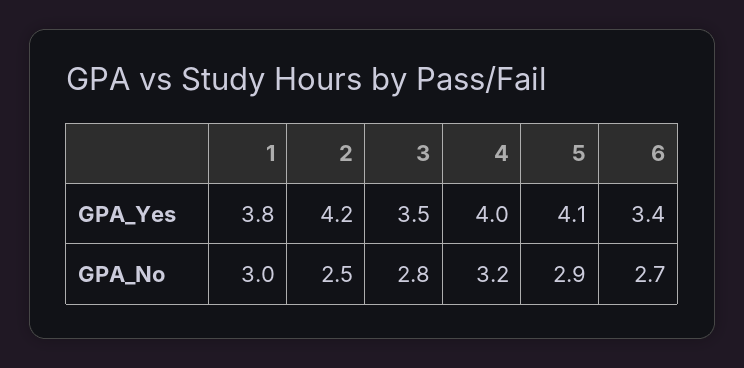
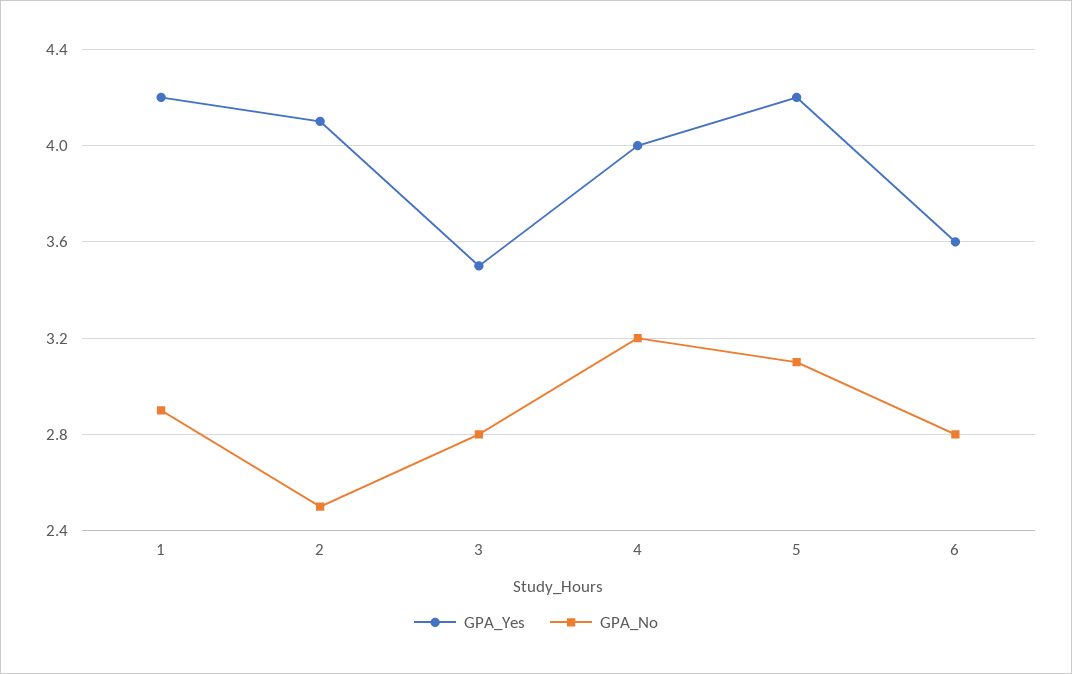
  {
    "GPA_Yes": {
-     "1": 3.8,
+     "1": 4.2,
-     "2": 4.2,
+     "2": 4.1,
      "3": 3.5,
      "4": 4,
-     "5": 4.1,
+     "5": 4.2,
-     "6": 3.4
+     "6": 3.6
    },
    "GPA_No": {
-     "1": 3,
+     "1": 2.9,
      "2": 2.5,
      "3": 2.8,
      "4": 3.2,
-     "5": 2.9,
+     "5": 3.1,
-     "6": 2.7
+     "6": 2.8
    }
  }

